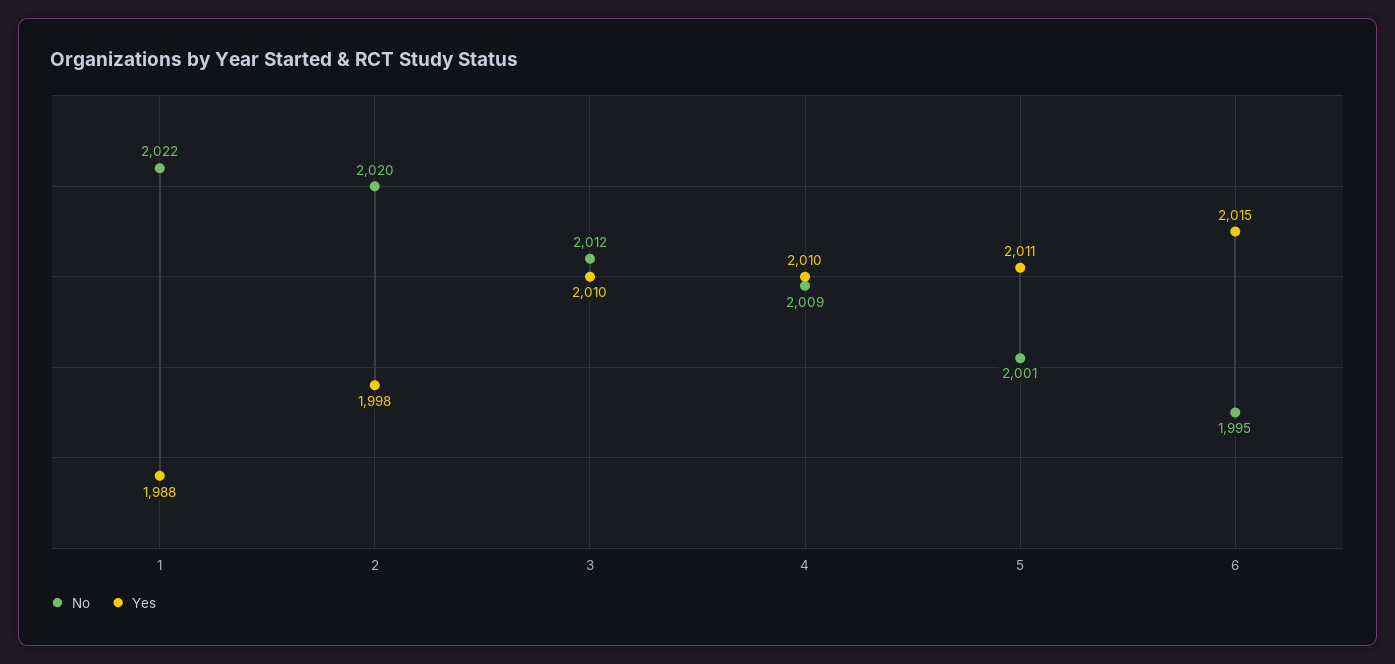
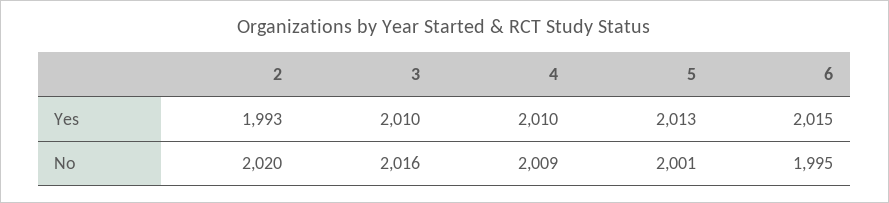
  {
    "No": {
-     "1": 2022,
      "2": 2020,
-     "3": 2012,
+     "3": 2016,
      "4": 2009,
      "5": 2001,
      "6": 1995
    },
    "Yes": {
-     "1": 1988,
-     "2": 1998,
+     "2": 1993,
      "3": 2010,
      "4": 2010,
-     "5": 2011,
+     "5": 2013,
      "6": 2015
    }
  }

